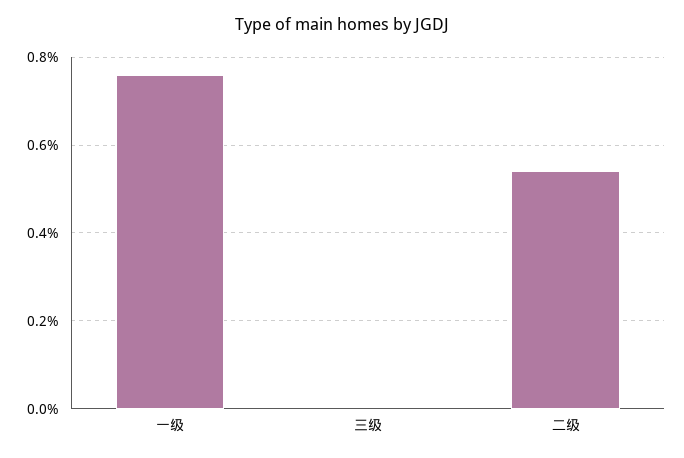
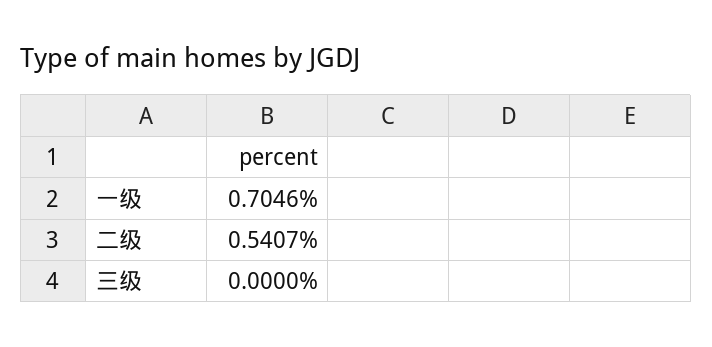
  {
-   "一级": 0.76,
+   "一级": 0.7046,
    "三级": 0,
    "二级": 0.5407
  }

